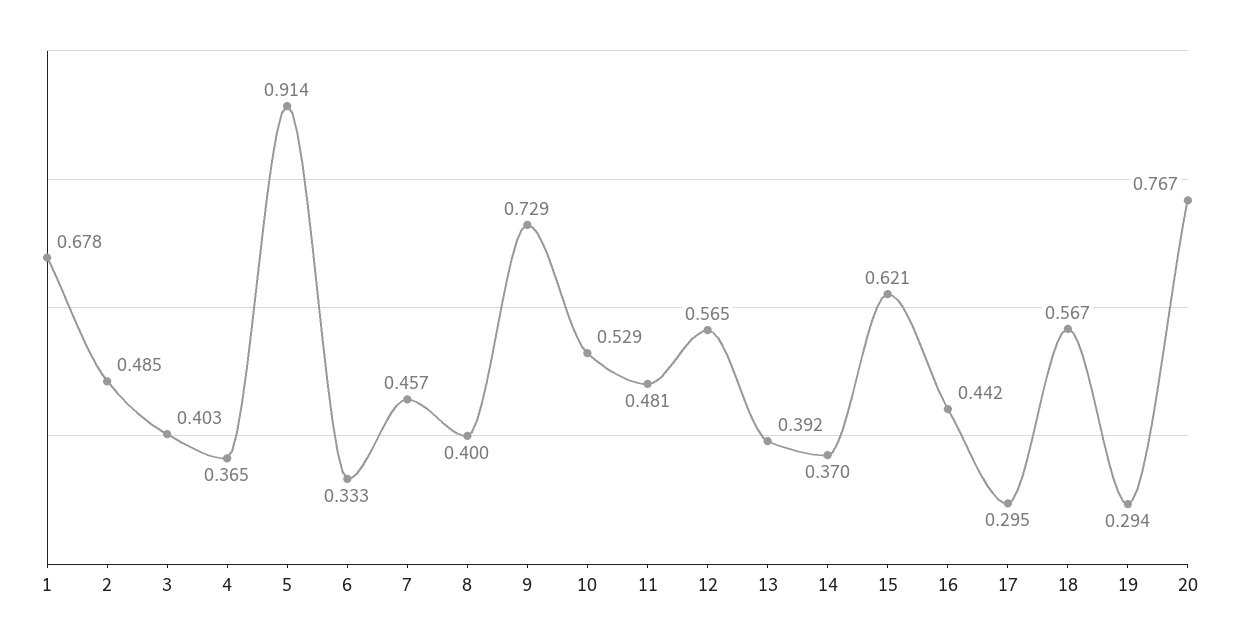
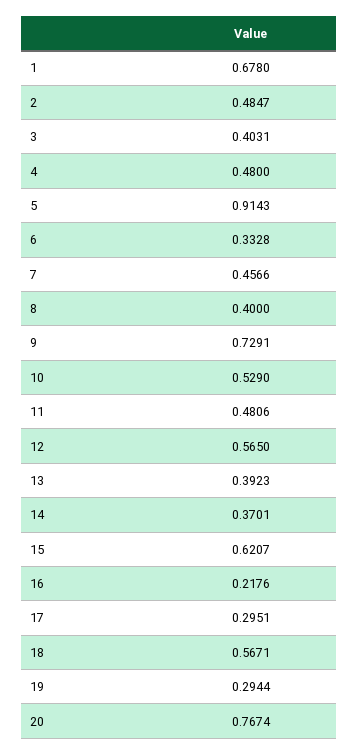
  {
    "1": 0.678,
    "2": 0.4847,
    "3": 0.4031,
-   "4": 0.365,
+   "4": 0.48,
    "5": 0.9143,
    "6": 0.3328,
    "7": 0.4566,
    "8": 0.4,
    "9": 0.7291,
    "10": 0.529,
    "11": 0.4806,
    "12": 0.565,
    "13": 0.3923,
    "14": 0.3701,
    "15": 0.6207,
-   "16": 0.442,
+   "16": 0.2176,
    "17": 0.2951,
    "18": 0.5671,
    "19": 0.2944,
    "20": 0.7674
  }

